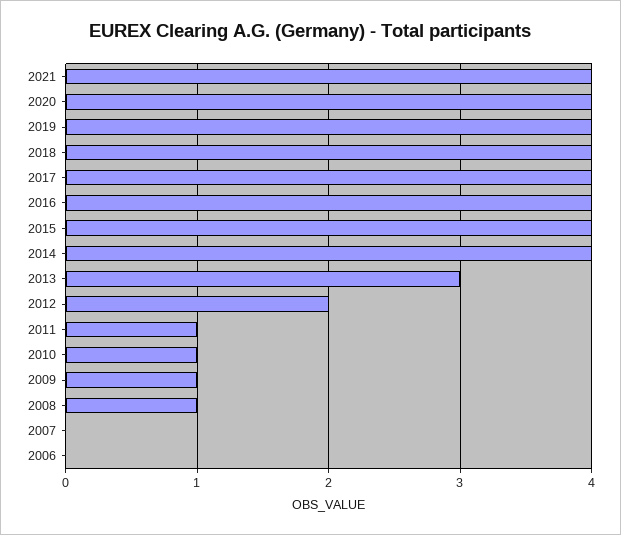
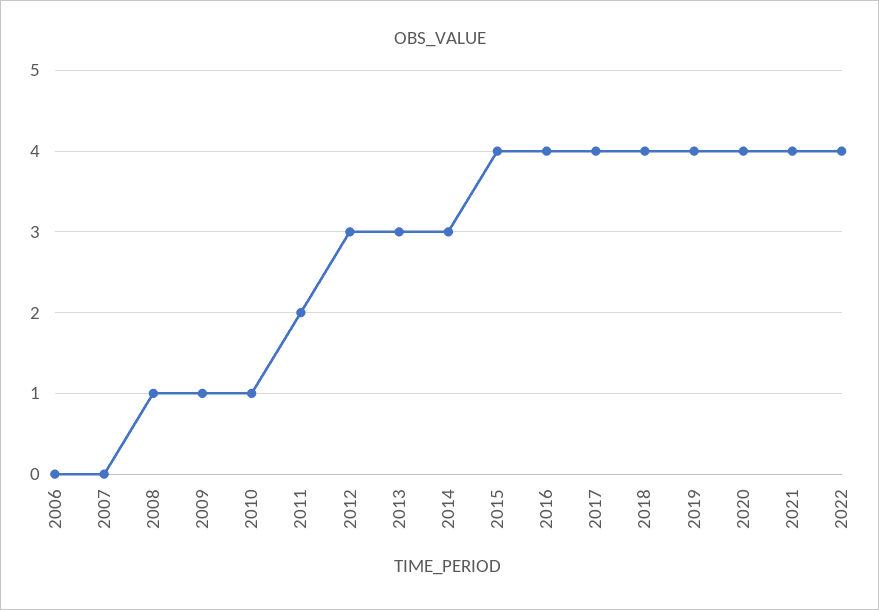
  {
    "2021": 4,
    "2020": 4,
    "2019": 4,
    "2018": 4,
    "2017": 4,
    "2016": 4,
    "2015": 4,
-   "2014": 4,
+   "2014": 3,
    "2013": 3,
-   "2012": 2,
+   "2012": 3,
-   "2011": 1,
+   "2011": 2,
    "2010": 1,
    "2009": 1,
    "2008": 1,
    "2007": 0,
-   "2006": 0
+   "2006": 0,
+   "2022": 4
  }

